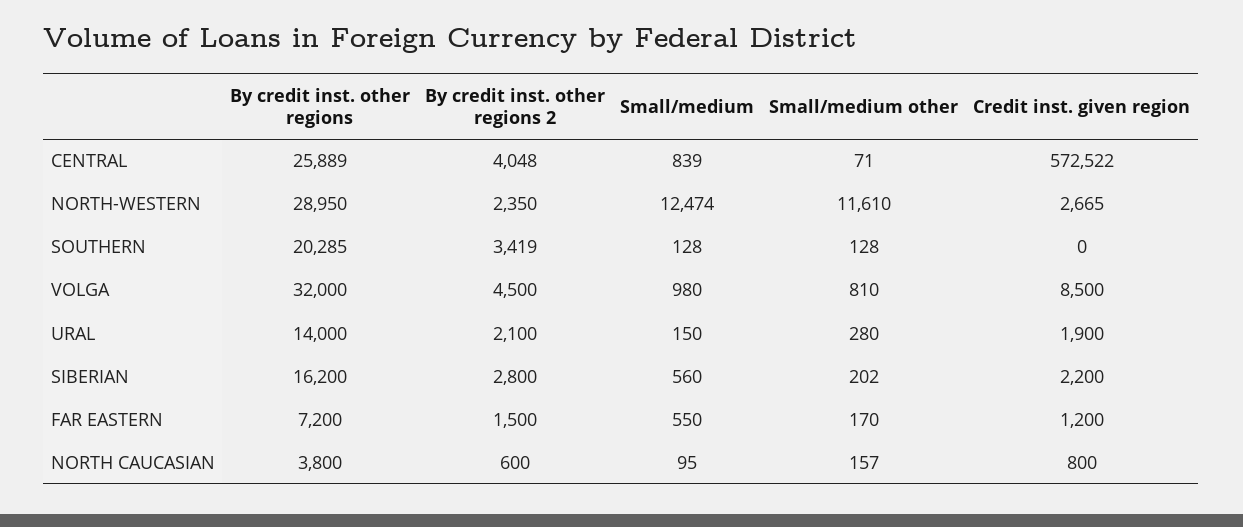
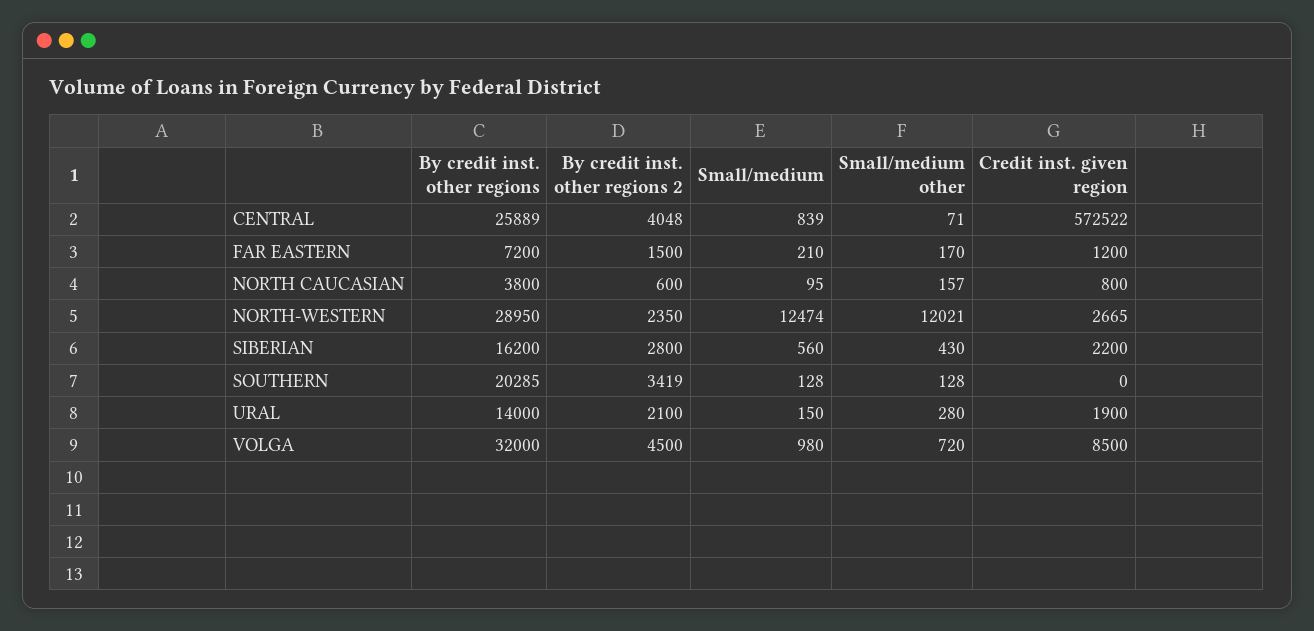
  {
    "By credit inst. other regions": {
      "CENTRAL": 25889,
      "NORTH-WESTERN": 28950,
      "SOUTHERN": 20285,
      "VOLGA": 32000,
      "URAL": 14000,
      "SIBERIAN": 16200,
      "FAR EASTERN": 7200,
      "NORTH CAUCASIAN": 3800
    },
    "By credit inst. other regions 2": {
      "CENTRAL": 4048,
      "NORTH-WESTERN": 2350,
      "SOUTHERN": 3419,
      "VOLGA": 4500,
      "URAL": 2100,
      "SIBERIAN": 2800,
      "FAR EASTERN": 1500,
      "NORTH CAUCASIAN": 600
    },
    "Small/medium": {
      "CENTRAL": 839,
      "NORTH-WESTERN": 12474,
      "SOUTHERN": 128,
      "VOLGA": 980,
      "URAL": 150,
      "SIBERIAN": 560,
-     "FAR EASTERN": 550,
+     "FAR EASTERN": 210,
      "NORTH CAUCASIAN": 95
    },
    "Small/medium other": {
      "CENTRAL": 71,
-     "NORTH-WESTERN": 11610,
+     "NORTH-WESTERN": 12021,
      "SOUTHERN": 128,
-     "VOLGA": 810,
+     "VOLGA": 720,
      "URAL": 280,
-     "SIBERIAN": 202,
+     "SIBERIAN": 430,
      "FAR EASTERN": 170,
      "NORTH CAUCASIAN": 157
    },
    "Credit inst. given region": {
      "CENTRAL": 572522,
      "NORTH-WESTERN": 2665,
      "SOUTHERN": 0,
      "VOLGA": 8500,
      "URAL": 1900,
      "SIBERIAN": 2200,
      "FAR EASTERN": 1200,
      "NORTH CAUCASIAN": 800
    }
  }

